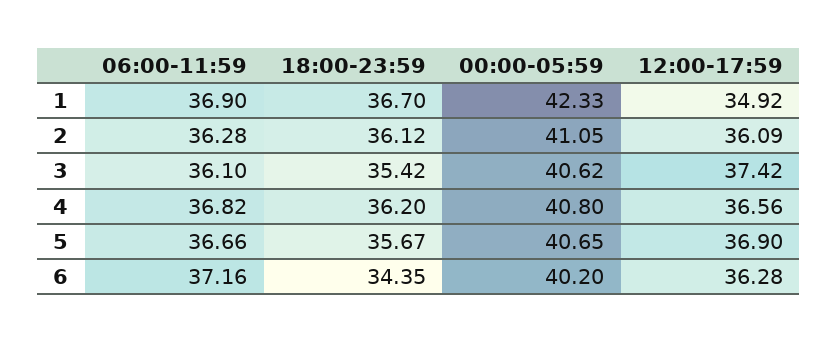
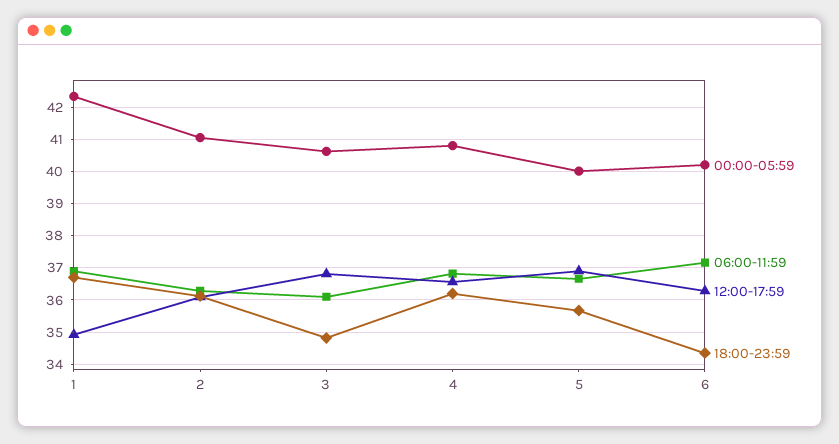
  {
    "06:00-11:59": {
      "1": 36.9,
      "2": 36.28,
      "3": 36.1,
      "4": 36.82,
      "5": 36.66,
      "6": 37.16
    },
    "18:00-23:59": {
      "1": 36.7,
      "2": 36.12,
-     "3": 35.42,
+     "3": 34.8,
      "4": 36.2,
      "5": 35.67,
      "6": 34.35
    },
    "00:00-05:59": {
      "1": 42.33,
      "2": 41.05,
      "3": 40.62,
      "4": 40.8,
-     "5": 40.65,
+     "5": 40,
      "6": 40.2
    },
    "12:00-17:59": {
      "1": 34.92,
      "2": 36.09,
-     "3": 37.42,
+     "3": 36.8,
      "4": 36.56,
      "5": 36.9,
      "6": 36.28
    }
  }

